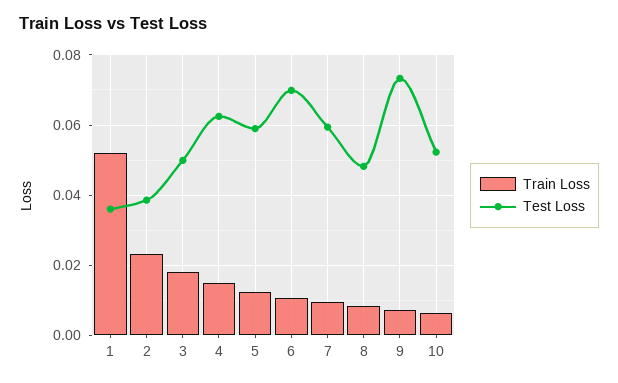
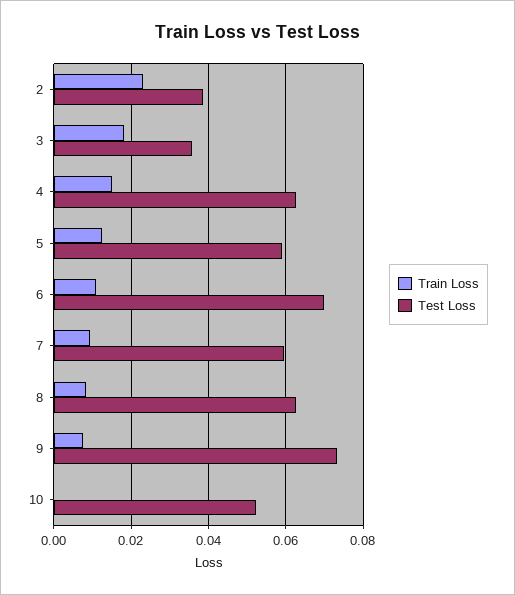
  {
    "Train Loss": {
-     "1": 0.052,
      "2": 0.024,
      "3": 0.018,
      "4": 0.014,
      "5": 0.012,
      "6": 0.01,
      "7": 0.01,
      "8": 0.008,
      "9": 0.008,
-     "10": 0.006
+     "10": 0
    },
    "Test Loss": {
-     "1": 0.036,
      "2": 0.038,
-     "3": 0.05,
+     "3": 0.036,
      "4": 0.062,
      "5": 0.06,
      "6": 0.07,
      "7": 0.06,
-     "8": 0.048,
+     "8": 0.062,
      "9": 0.074,
      "10": 0.052
    }
  }

